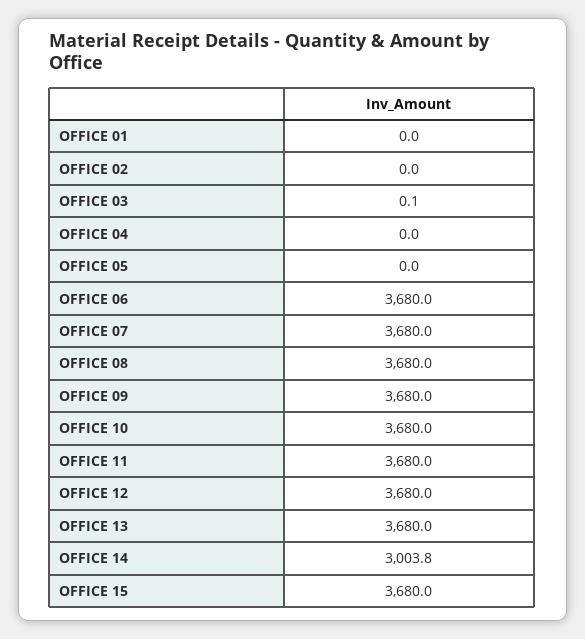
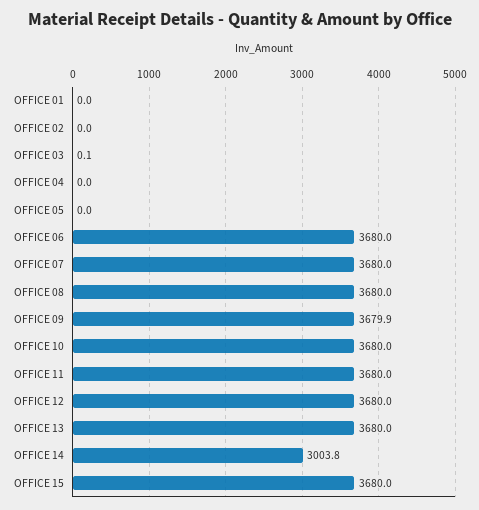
  {
    "OFFICE 01": 0,
    "OFFICE 02": 0,
    "OFFICE 03": 0.1,
    "OFFICE 04": 0,
    "OFFICE 05": 0,
    "OFFICE 06": 3680,
    "OFFICE 07": 3680,
    "OFFICE 08": 3680,
-   "OFFICE 09": 3680,
+   "OFFICE 09": 3679.9,
    "OFFICE 10": 3680,
    "OFFICE 11": 3680,
    "OFFICE 12": 3680,
    "OFFICE 13": 3680,
    "OFFICE 14": 3003.8,
    "OFFICE 15": 3680
  }

